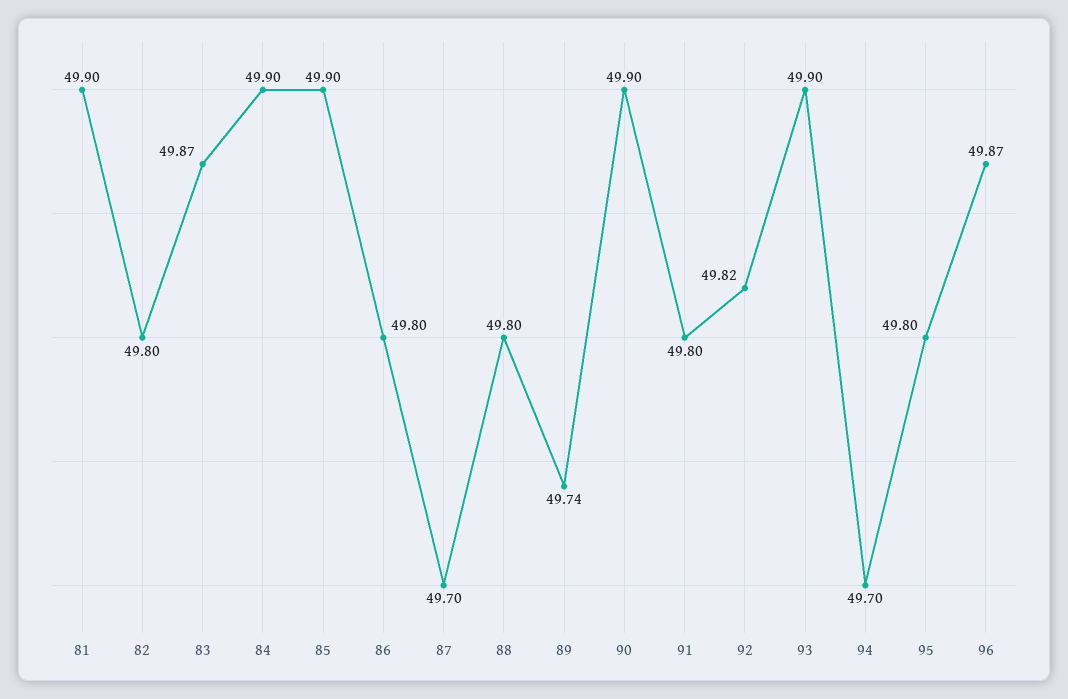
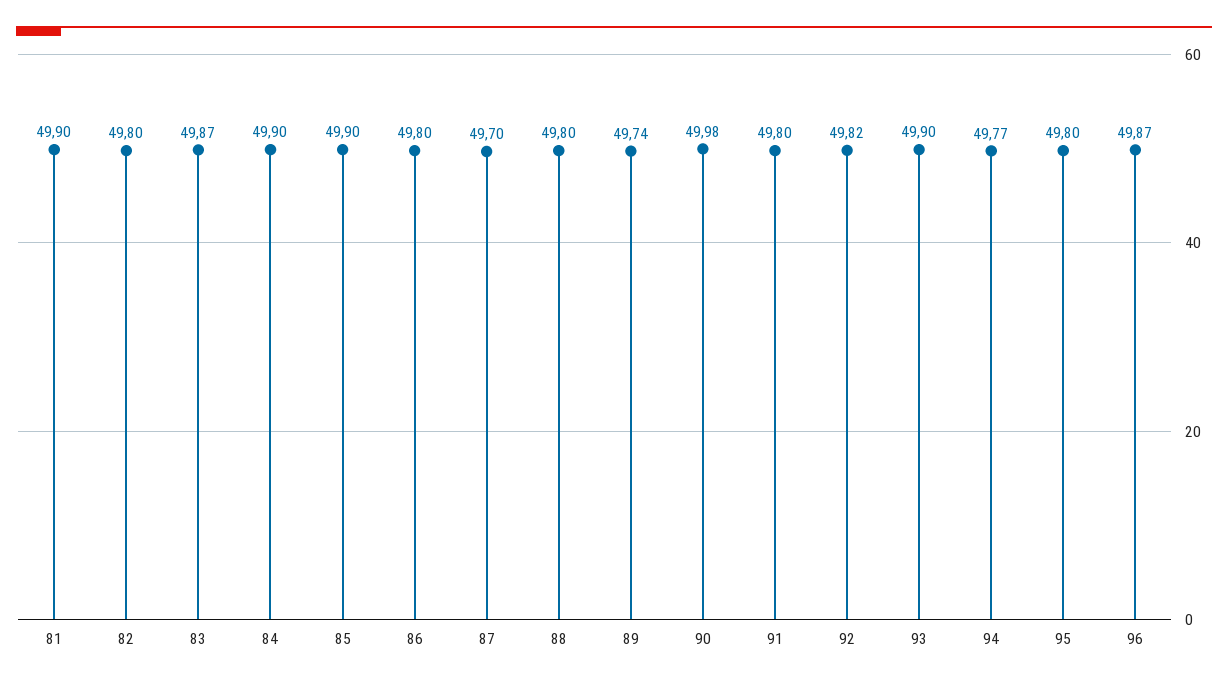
  {
    "81": 49.9,
    "82": 49.8,
    "83": 49.87,
    "84": 49.9,
    "85": 49.9,
    "86": 49.8,
    "87": 49.7,
    "88": 49.8,
    "89": 49.74,
-   "90": 49.9,
+   "90": 49.98,
    "91": 49.8,
    "92": 49.82,
    "93": 49.9,
-   "94": 49.7,
+   "94": 49.77,
    "95": 49.8,
    "96": 49.87
  }

